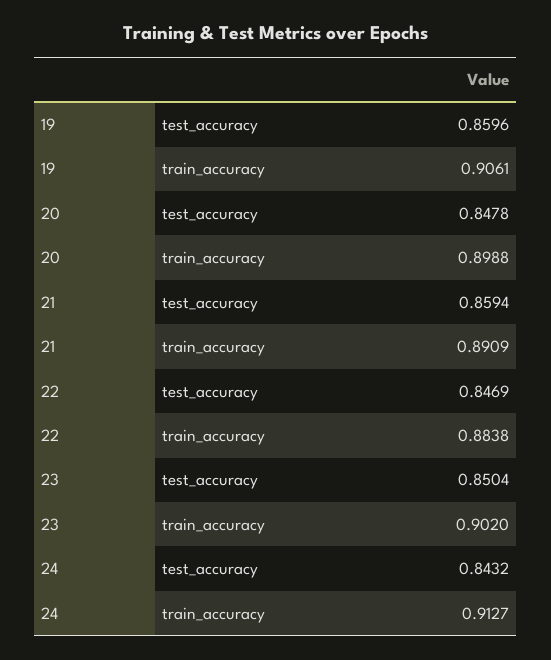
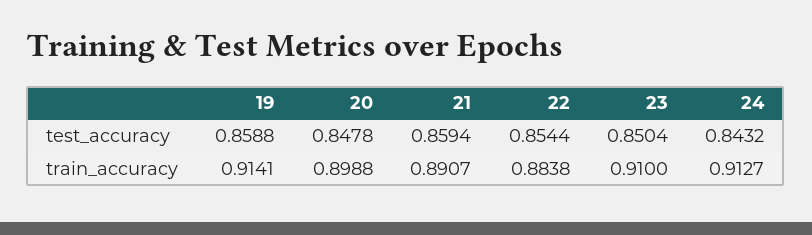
  {
    "19": {
-     "test_accuracy": 0.8596,
+     "test_accuracy": 0.8588,
-     "train_accuracy": 0.9061
+     "train_accuracy": 0.9141
    },
    "20": {
      "test_accuracy": 0.8478,
      "train_accuracy": 0.8988
    },
    "21": {
      "test_accuracy": 0.8594,
-     "train_accuracy": 0.8909
+     "train_accuracy": 0.8907
    },
    "22": {
-     "test_accuracy": 0.8469,
+     "test_accuracy": 0.8544,
      "train_accuracy": 0.8838
    },
    "23": {
      "test_accuracy": 0.8504,
-     "train_accuracy": 0.902
+     "train_accuracy": 0.91
    },
    "24": {
      "test_accuracy": 0.8432,
      "train_accuracy": 0.9127
    }
  }

